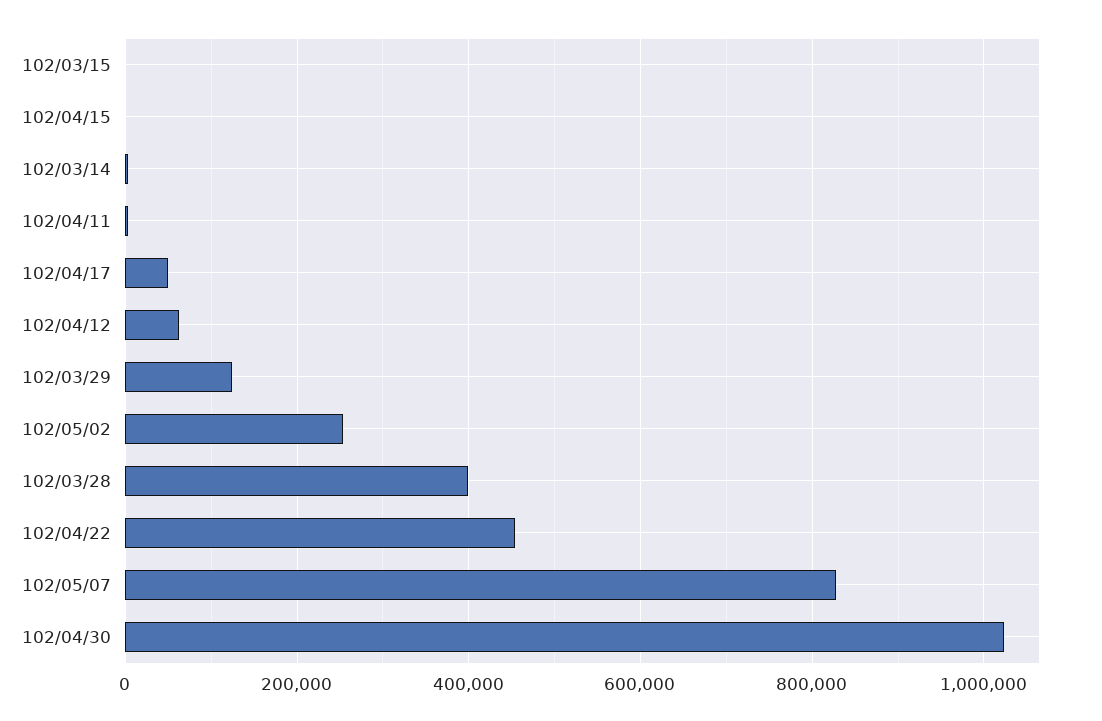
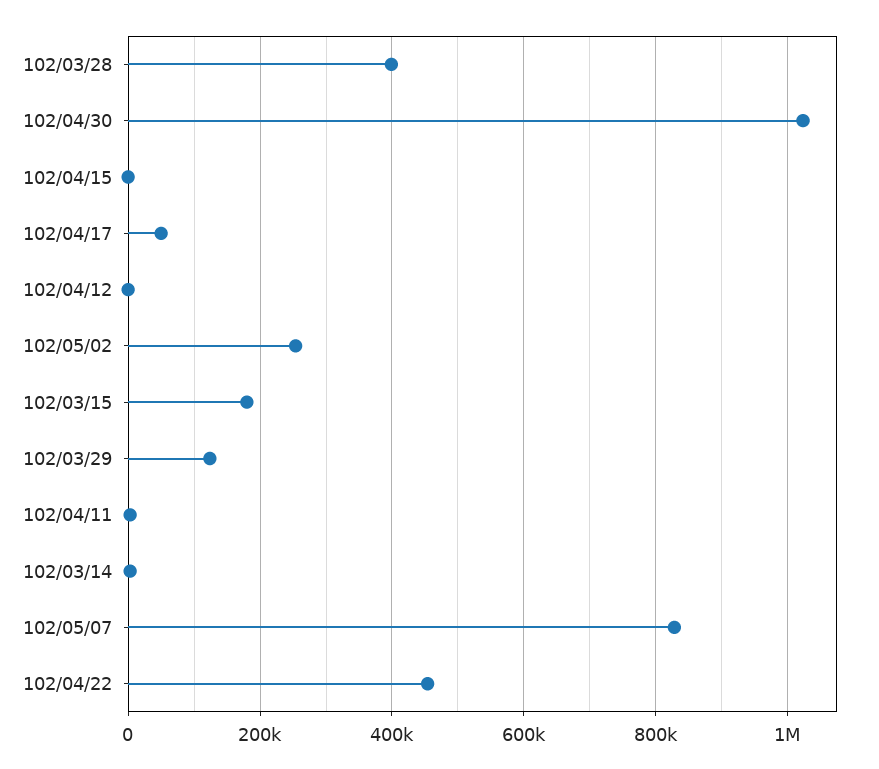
  {
-   "102/03/15": 0,
+   "102/03/15": 180000,
    "102/04/15": 0,
    "102/03/14": 0,
    "102/04/11": 0,
    "102/04/17": 60000,
-   "102/04/12": 60000,
+   "102/04/12": 0,
    "102/03/29": 120000,
    "102/05/02": 260000,
    "102/03/28": 400000,
    "102/04/22": 460000,
    "102/05/07": 820000,
    "102/04/30": 1020000
  }

